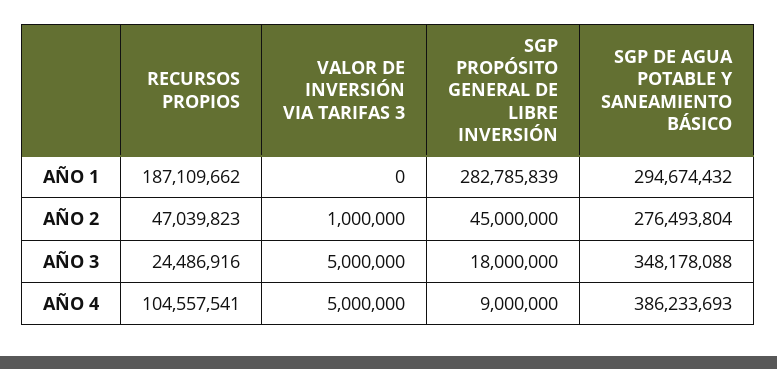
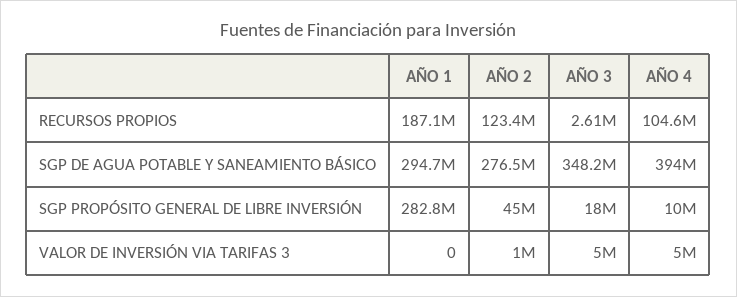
  {
    "RECURSOS PROPIOS": {
      "AÑO 1": 187109662,
-     "AÑO 2": 47039823,
+     "AÑO 2": 123400000,
-     "AÑO 3": 24486916,
+     "AÑO 3": 2610000,
      "AÑO 4": 104557541
    },
    "VALOR DE INVERSIÓN VIA TARIFAS 3": {
      "AÑO 1": 0,
      "AÑO 2": 1000000,
      "AÑO 3": 5000000,
      "AÑO 4": 5000000
    },
    "SGP PROPÓSITO GENERAL DE LIBRE INVERSIÓN": {
      "AÑO 1": 282785839,
      "AÑO 2": 45000000,
      "AÑO 3": 18000000,
-     "AÑO 4": 9000000
+     "AÑO 4": 10000000
    },
    "SGP DE AGUA POTABLE Y SANEAMIENTO BÁSICO": {
      "AÑO 1": 294674432,
      "AÑO 2": 276493804,
      "AÑO 3": 348178088,
-     "AÑO 4": 386233693
+     "AÑO 4": 394000000
    }
  }

